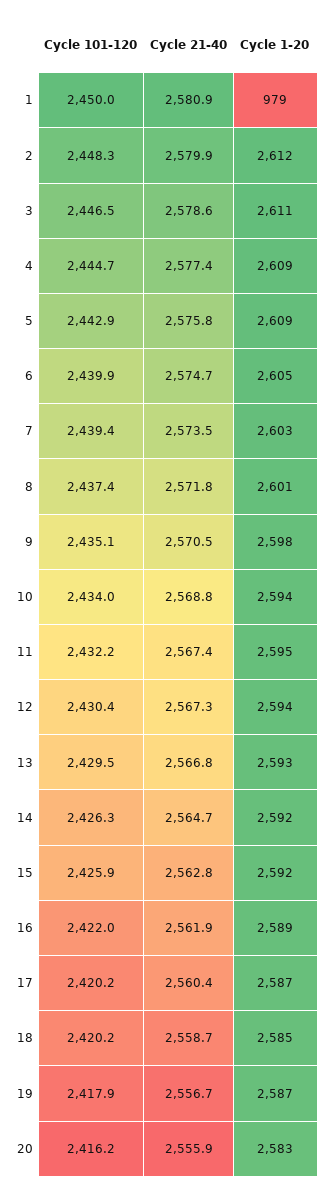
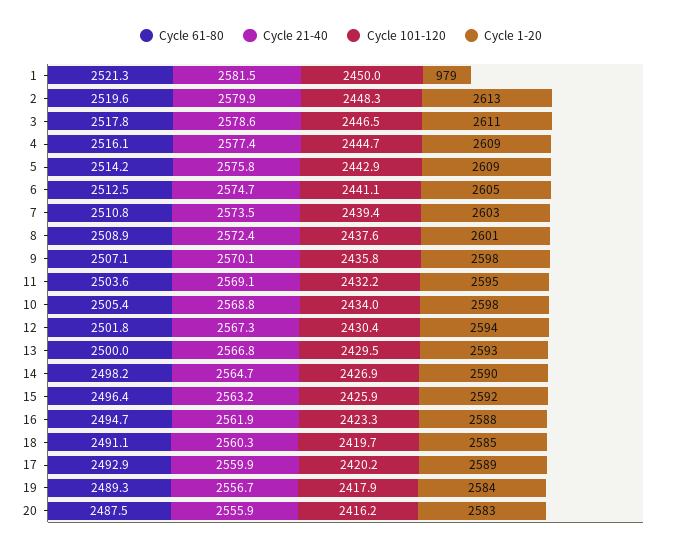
  {
    "Cycle 101-120": {
      "1": 2450,
      "2": 2448.3,
      "3": 2446.5,
      "4": 2444.7,
      "5": 2442.9,
-     "6": 2439.9,
+     "6": 2441.1,
      "7": 2439.4,
-     "8": 2437.4,
+     "8": 2437.6,
-     "9": 2435.1,
+     "9": 2435.8,
      "10": 2434,
      "11": 2432.2,
      "12": 2430.4,
      "13": 2429.5,
-     "14": 2426.3,
+     "14": 2426.9,
      "15": 2425.9,
-     "16": 2422,
+     "16": 2423.3,
      "17": 2420.2,
-     "18": 2420.2,
+     "18": 2419.7,
      "19": 2417.9,
      "20": 2416.2
    },
    "Cycle 21-40": {
-     "1": 2580.9,
+     "1": 2581.5,
      "2": 2579.9,
      "3": 2578.6,
      "4": 2577.4,
      "5": 2575.8,
      "6": 2574.7,
      "7": 2573.5,
-     "8": 2571.8,
+     "8": 2572.4,
-     "9": 2570.5,
+     "9": 2570.1,
      "10": 2568.8,
-     "11": 2567.4,
+     "11": 2569.1,
      "12": 2567.3,
      "13": 2566.8,
      "14": 2564.7,
-     "15": 2562.8,
+     "15": 2563.2,
      "16": 2561.9,
-     "17": 2560.4,
+     "17": 2559.9,
-     "18": 2558.7,
+     "18": 2560.3,
      "19": 2556.7,
      "20": 2555.9
    },
    "Cycle 1-20": {
      "1": 979,
-     "2": 2612,
+     "2": 2613,
      "3": 2611,
      "4": 2609,
      "5": 2609,
      "6": 2605,
      "7": 2603,
      "8": 2601,
      "9": 2598,
-     "10": 2594,
+     "10": 2598,
      "11": 2595,
      "12": 2594,
      "13": 2593,
-     "14": 2592,
+     "14": 2590,
      "15": 2592,
-     "16": 2589,
+     "16": 2588,
-     "17": 2587,
+     "17": 2589,
      "18": 2585,
-     "19": 2587,
+     "19": 2584,
      "20": 2583
-   }
+   },
+   "Cycle 61-80": {
+     "1": 2521.3,
+     "2": 2519.6,
+     "3": 2517.8,
+     "4": 2516.1,
+     "5": 2514.2,
+     "6": 2512.5,
+     "7": 2510.8,
+     "8": 2508.9,
+     "9": 2507.1,
+     "11": 2503.6,
+     "10": 2505.4,
+     "12": 2501.8,
+     "13": 2500,
+     "14": 2498.2,
+     "15": 2496.4,
+     "16": 2494.7,
+     "18": 2491.1,
+     "17": 2492.9,
+     "19": 2489.3,
+     "20": 2487.5
+   }
  }

